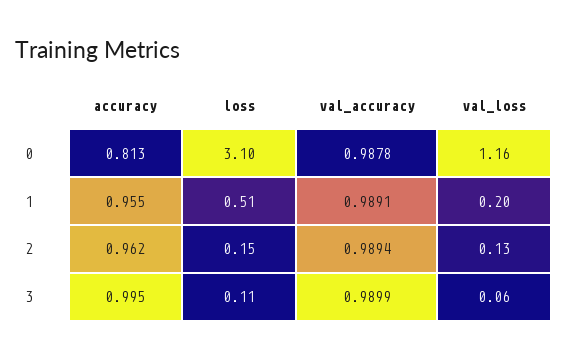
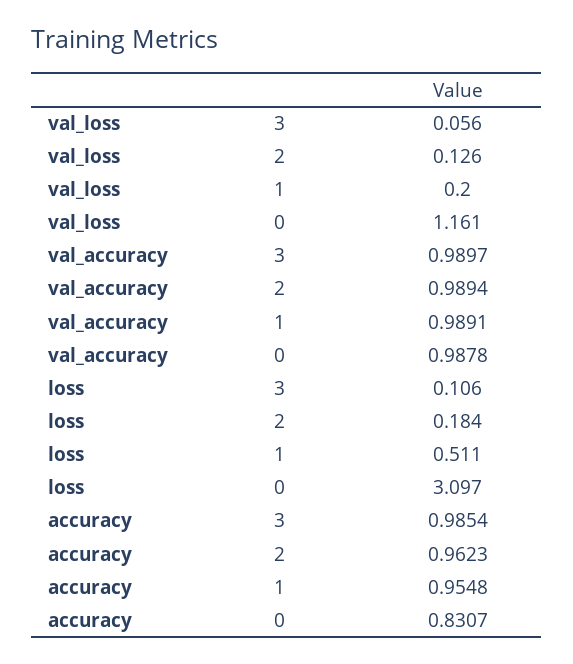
  {
    "accuracy": {
-     "0": 0.813,
+     "0": 0.8307,
      "1": 0.9548,
      "2": 0.9623,
-     "3": 0.995
+     "3": 0.9854
    },
    "loss": {
      "0": 3.097,
      "1": 0.511,
-     "2": 0.15,
+     "2": 0.184,
      "3": 0.106
    },
    "val_accuracy": {
      "0": 0.9878,
      "1": 0.9891,
      "2": 0.9894,
-     "3": 0.9899
+     "3": 0.9897
    },
    "val_loss": {
      "0": 1.161,
      "1": 0.2,
      "2": 0.126,
      "3": 0.056
    }
  }

